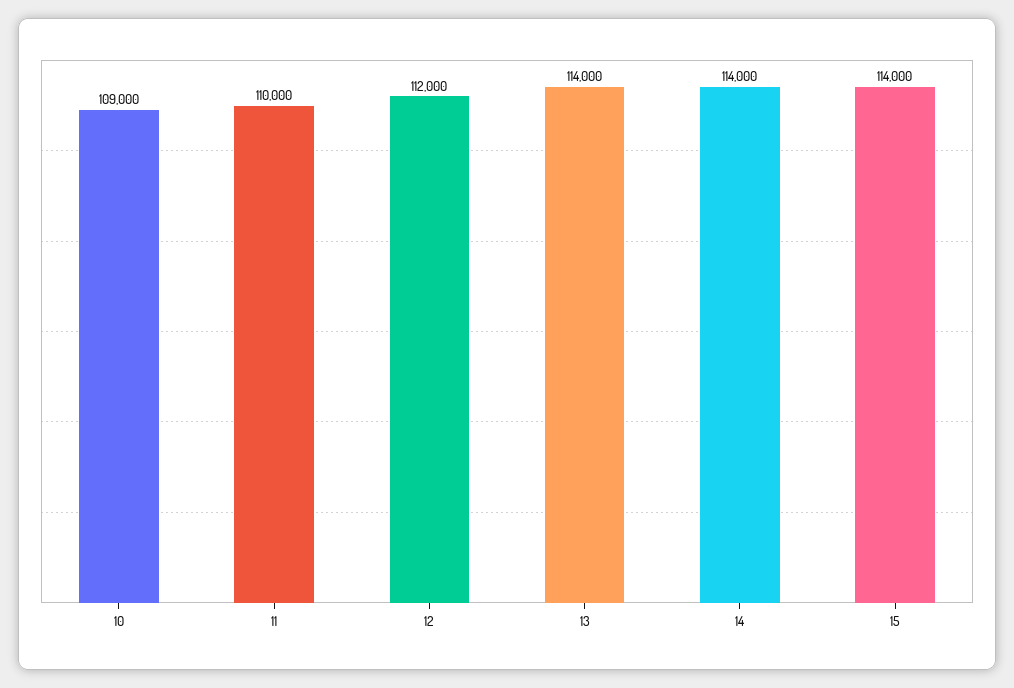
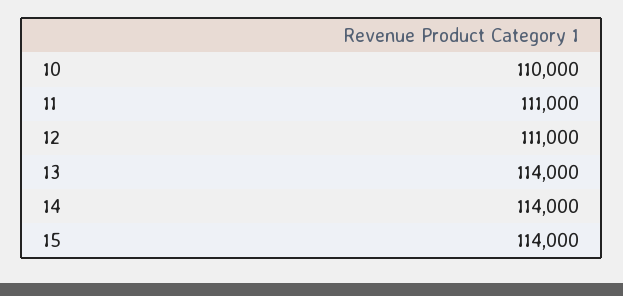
  {
-   "10": 109000,
+   "10": 110000,
-   "11": 110000,
+   "11": 111000,
-   "12": 112000,
+   "12": 111000,
    "13": 114000,
    "14": 114000,
    "15": 114000
  }

